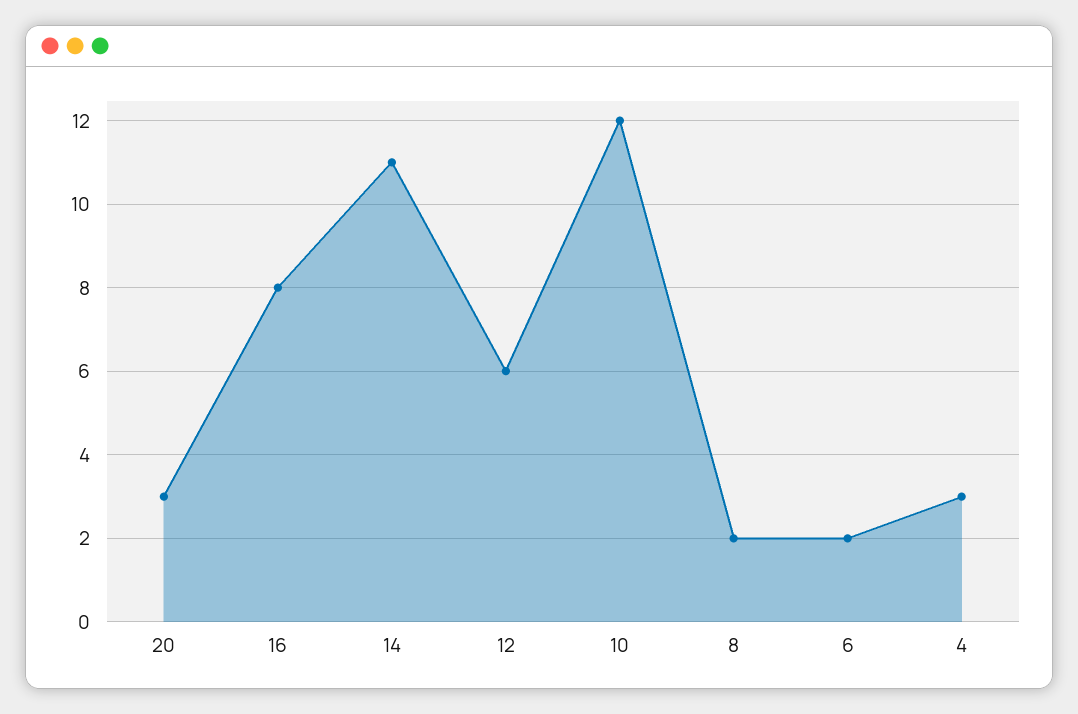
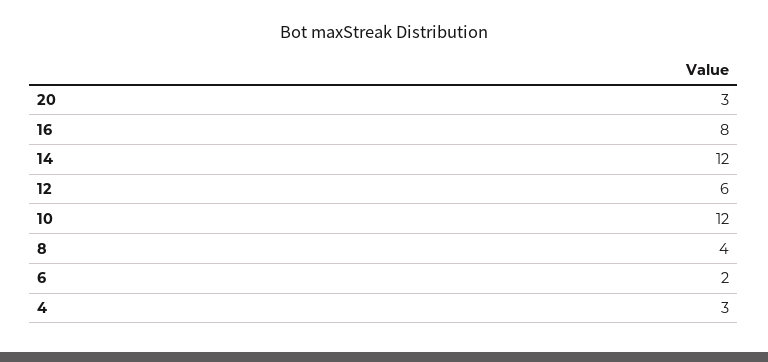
  {
    "20": 3,
    "16": 8,
-   "14": 11,
+   "14": 12,
    "12": 6,
    "10": 12,
-   "8": 2,
+   "8": 4,
    "6": 2,
    "4": 3
  }

